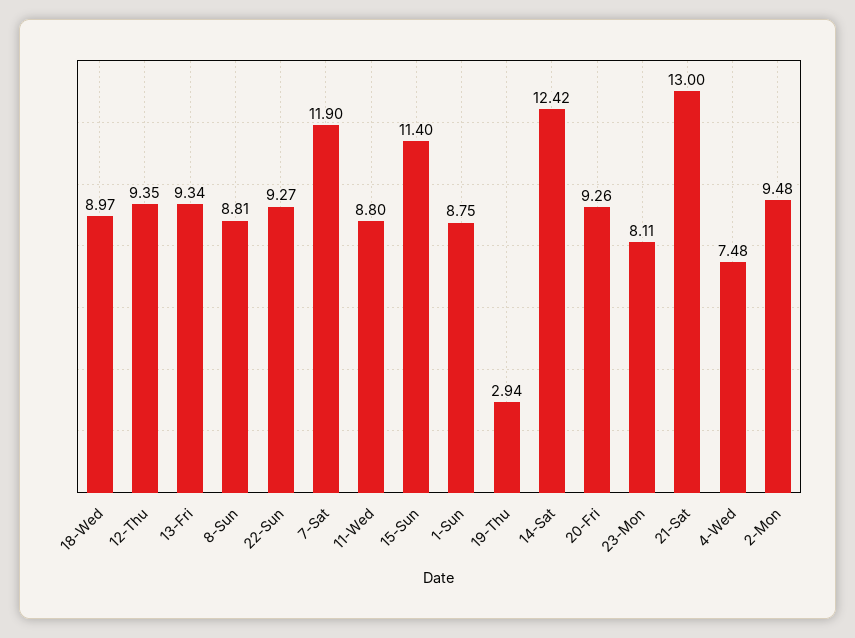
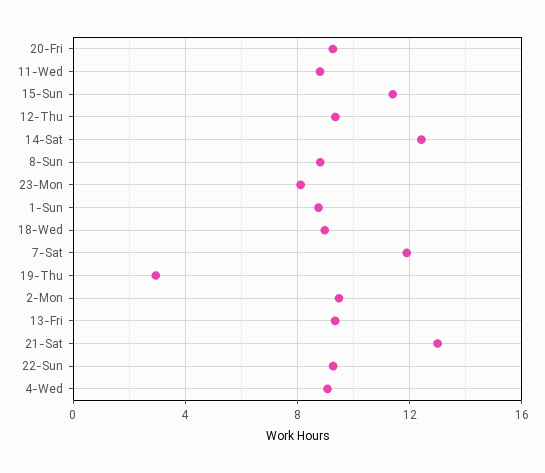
  {
    "18-Wed": 8.97,
    "12-Thu": 9.35,
    "13-Fri": 9.34,
    "8-Sun": 8.81,
    "22-Sun": 9.27,
    "7-Sat": 11.9,
    "11-Wed": 8.8,
    "15-Sun": 11.4,
    "1-Sun": 8.75,
    "19-Thu": 2.94,
    "14-Sat": 12.42,
    "20-Fri": 9.26,
    "23-Mon": 8.11,
    "21-Sat": 13,
-   "4-Wed": 7.48,
+   "4-Wed": 9,
    "2-Mon": 9.48
  }

